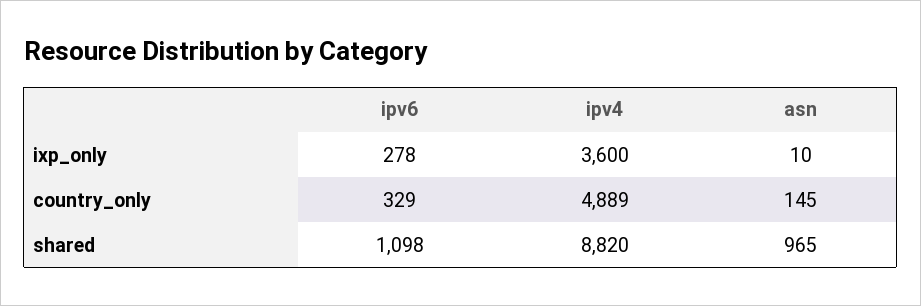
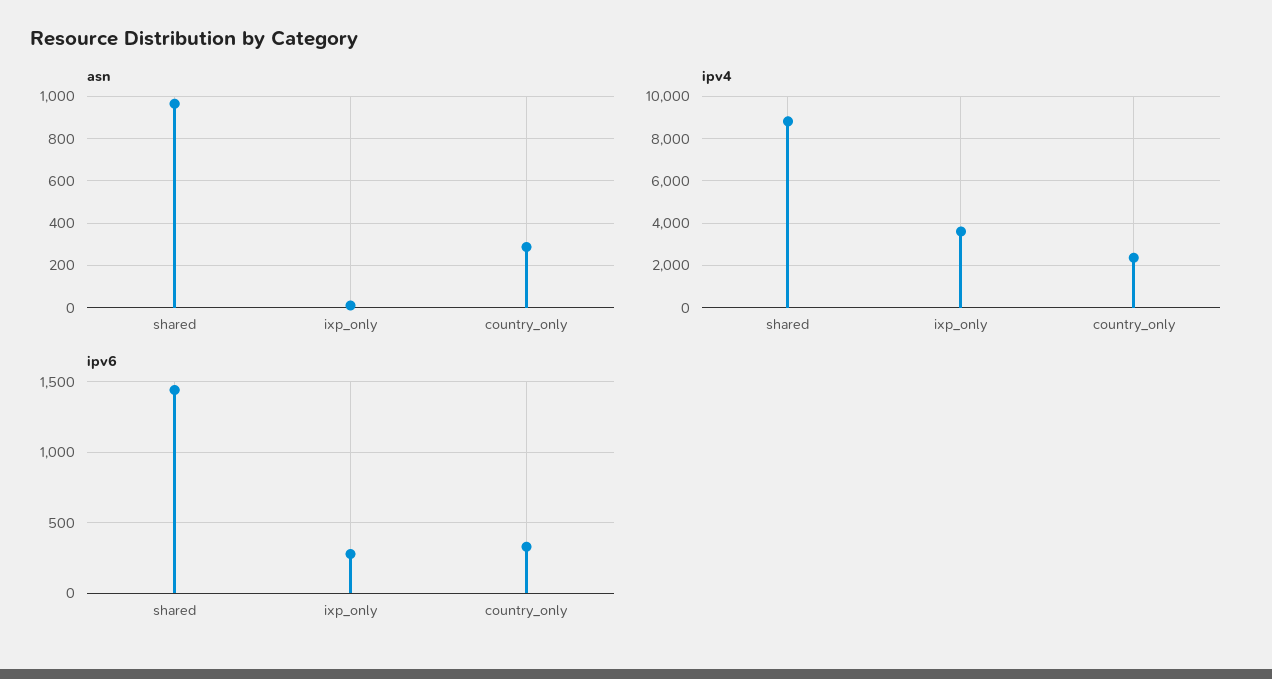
  {
    "ipv6": {
      "ixp_only": 278,
      "country_only": 329,
-     "shared": 1098
+     "shared": 1450
    },
    "ipv4": {
      "ixp_only": 3600,
-     "country_only": 4889,
+     "country_only": 2500,
      "shared": 8820
    },
    "asn": {
      "ixp_only": 10,
-     "country_only": 145,
+     "country_only": 300,
      "shared": 965
    }
  }

